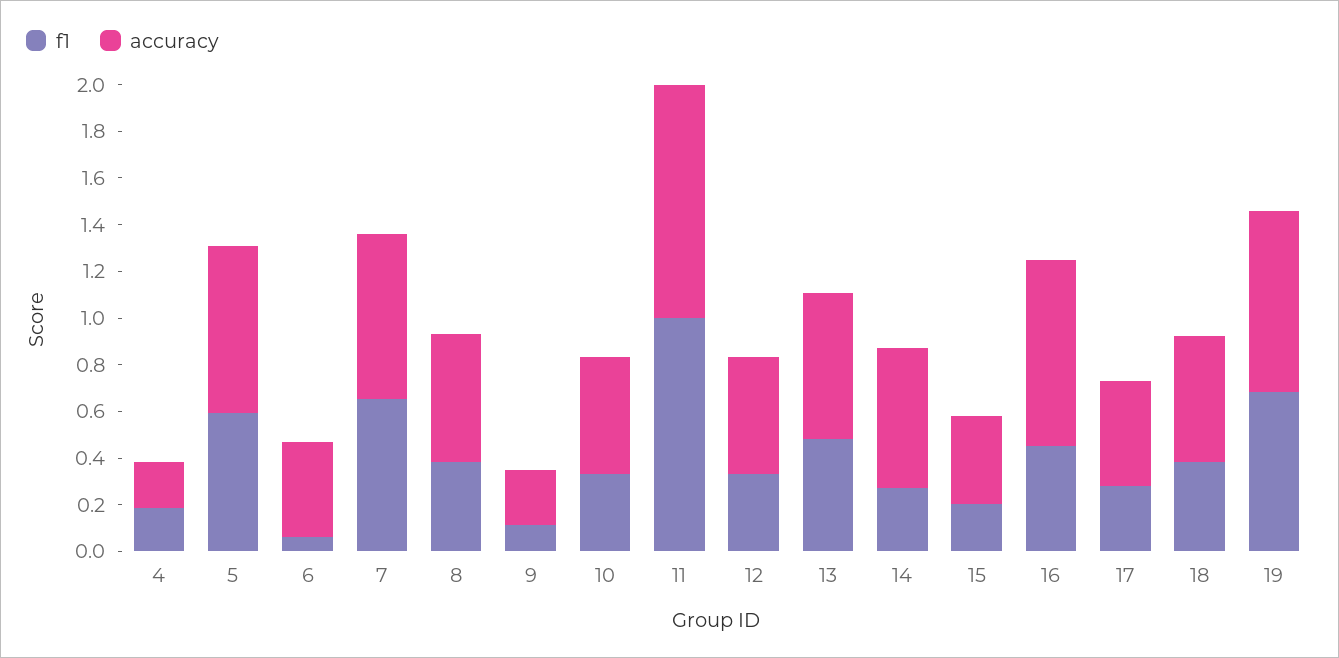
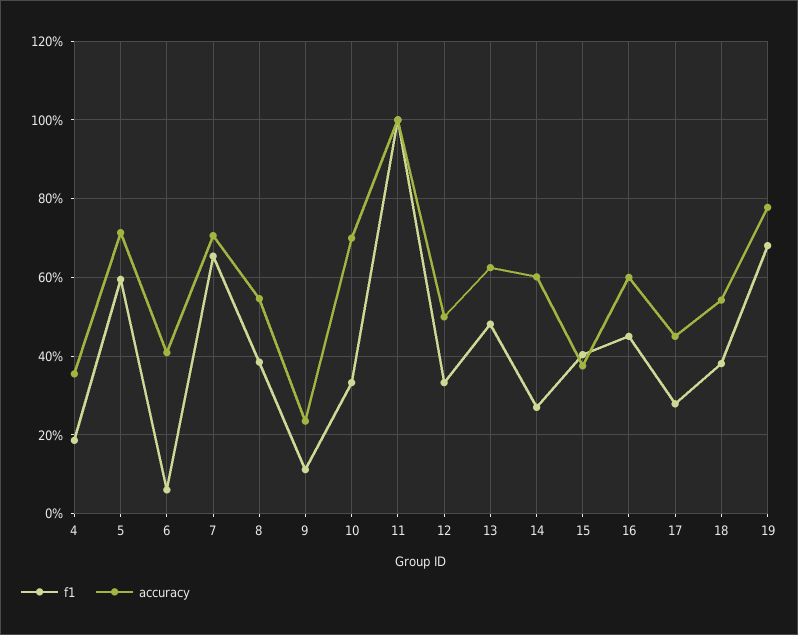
  {
    "f1": {
      "4": 0.18,
      "5": 0.6,
      "6": 0.06,
      "7": 0.66,
      "8": 0.38,
      "9": 0.12,
      "10": 0.34,
      "11": 1,
      "12": 0.34,
      "13": 0.48,
      "14": 0.28,
-     "15": 0.2,
+     "15": 0.4,
      "16": 0.46,
      "17": 0.28,
      "18": 0.38,
      "19": 0.68
    },
    "accuracy": {
-     "4": 0.2,
+     "4": 0.36,
      "5": 0.72,
      "6": 0.4,
      "7": 0.7,
      "8": 0.54,
      "9": 0.24,
-     "10": 0.5,
+     "10": 0.7,
      "11": 1,
      "12": 0.5,
      "13": 0.62,
      "14": 0.6,
      "15": 0.38,
-     "16": 0.8,
+     "16": 0.6,
      "17": 0.46,
      "18": 0.54,
      "19": 0.78
    }
  }

